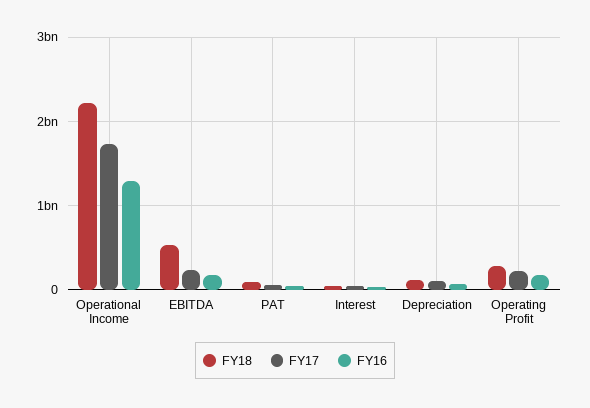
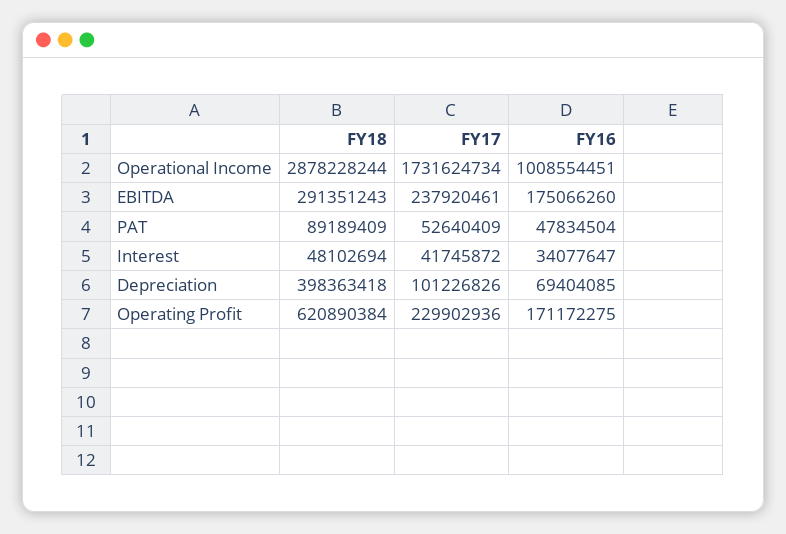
  {
    "FY18": {
-     "Operational Income": 2200000000,
+     "Operational Income": 2878228244,
-     "EBITDA": 500000000,
+     "EBITDA": 291351243,
      "PAT": 89189409,
      "Interest": 48102694,
-     "Depreciation": 100000000,
+     "Depreciation": 398363418,
-     "Operating Profit": 300000000
+     "Operating Profit": 620890384
    },
    "FY17": {
      "Operational Income": 1731624734,
      "EBITDA": 237920461,
      "PAT": 52640409,
      "Interest": 41745872,
      "Depreciation": 101226826,
      "Operating Profit": 229902936
    },
    "FY16": {
-     "Operational Income": 1300000000,
+     "Operational Income": 1008554451,
      "EBITDA": 175066260,
      "PAT": 47834504,
      "Interest": 34077647,
      "Depreciation": 69404085,
      "Operating Profit": 171172275
    }
  }

